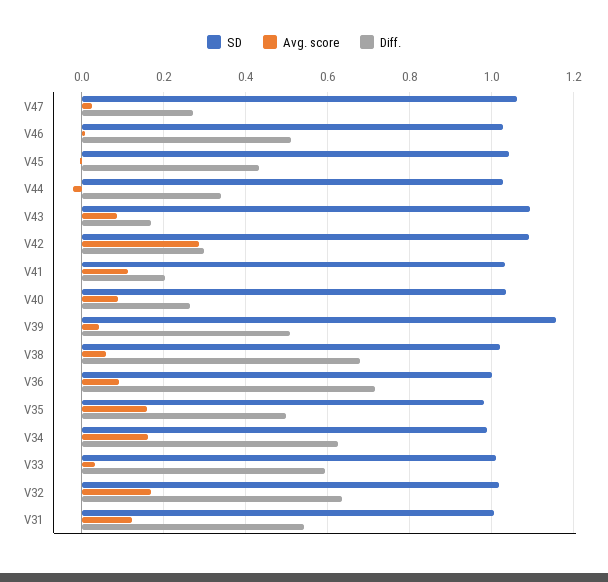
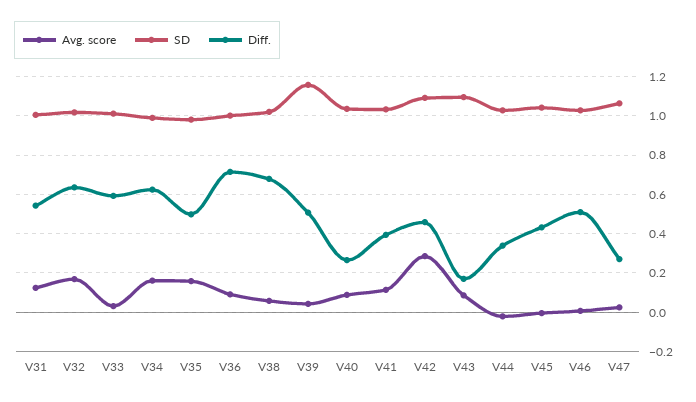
  {
    "SD": {
      "V47": 1.06,
      "V46": 1.02,
      "V45": 1.04,
      "V44": 1.02,
      "V43": 1.1,
      "V42": 1.1,
      "V41": 1.04,
      "V40": 1.04,
      "V39": 1.16,
      "V38": 1.02,
      "V36": 1,
      "V35": 0.98,
      "V34": 0.98,
      "V33": 1.02,
      "V32": 1.02,
      "V31": 1
    },
    "Avg. score": {
      "V47": 0.02,
      "V46": 0,
      "V45": 0,
      "V44": -0.02,
      "V43": 0.08,
      "V42": 0.28,
      "V41": 0.12,
      "V40": 0.08,
      "V39": 0.04,
      "V38": 0.06,
      "V36": 0.1,
      "V35": 0.16,
      "V34": 0.16,
      "V33": 0.04,
      "V32": 0.16,
      "V31": 0.12
    },
    "Diff.": {
      "V47": 0.28,
      "V46": 0.52,
      "V45": 0.44,
      "V44": 0.34,
      "V43": 0.16,
-     "V42": 0.3,
+     "V42": 0.45,
-     "V41": 0.2,
+     "V41": 0.4,
      "V40": 0.26,
      "V39": 0.5,
      "V38": 0.68,
      "V36": 0.72,
      "V35": 0.5,
      "V34": 0.62,
      "V33": 0.6,
      "V32": 0.64,
      "V31": 0.54
    }
  }

